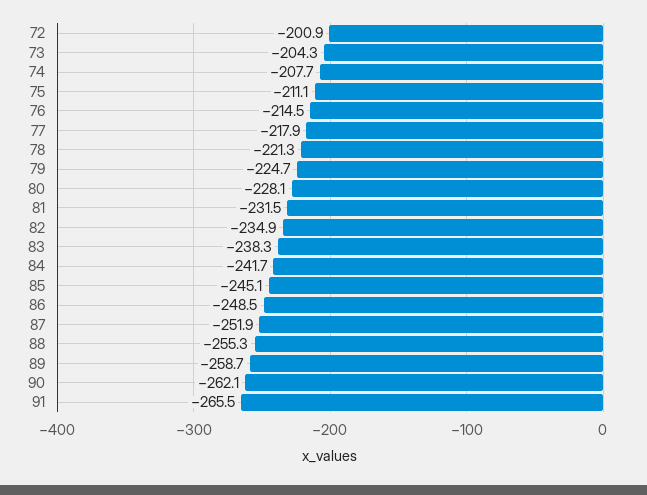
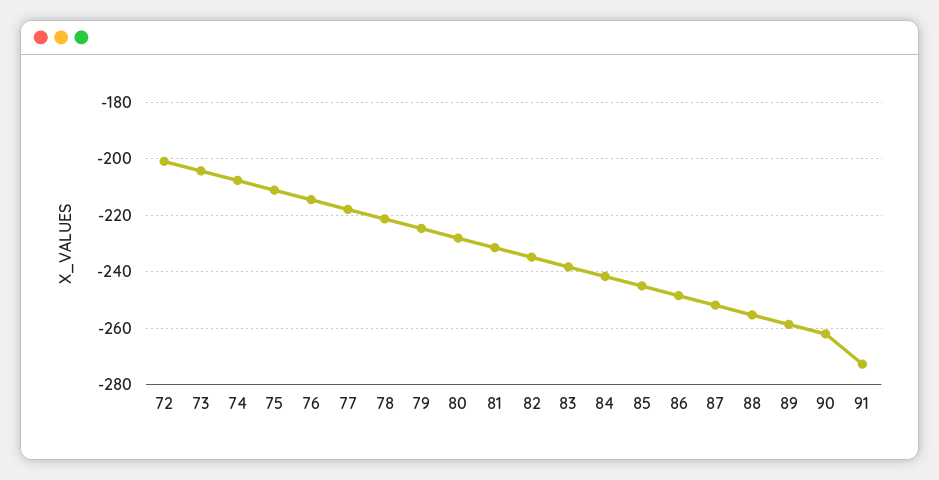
  {
    "72": -200.9,
    "73": -204.3,
    "74": -207.7,
    "75": -211.1,
    "76": -214.5,
    "77": -217.9,
    "78": -221.3,
    "79": -224.7,
    "80": -228.1,
    "81": -231.5,
    "82": -234.9,
    "83": -238.3,
    "84": -241.7,
    "85": -245.1,
    "86": -248.5,
    "87": -251.9,
    "88": -255.3,
    "89": -258.7,
    "90": -262.1,
-   "91": -265.5
+   "91": -272.5
  }

